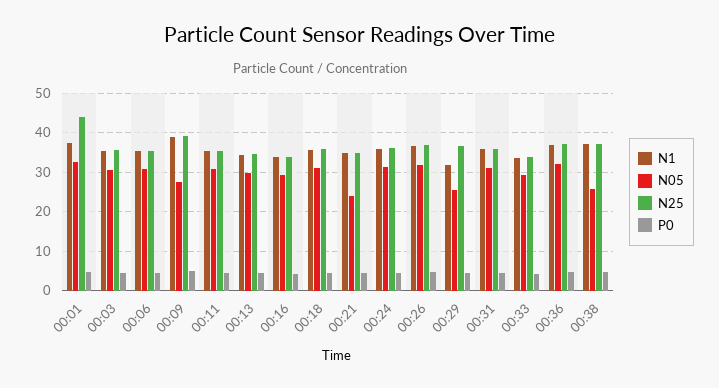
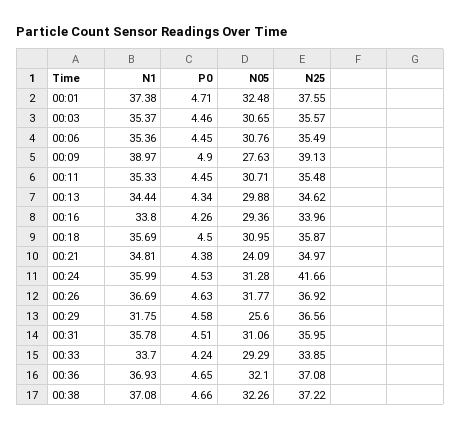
  {
    "N1": {
      "00:01": 37.38,
      "00:03": 35.37,
      "00:06": 35.36,
      "00:09": 38.97,
      "00:11": 35.33,
      "00:13": 34.44,
      "00:16": 33.8,
      "00:18": 35.69,
      "00:21": 34.81,
      "00:24": 35.99,
      "00:26": 36.69,
      "00:29": 31.75,
      "00:31": 35.78,
      "00:33": 33.7,
      "00:36": 36.93,
      "00:38": 37.08
    },
    "N05": {
      "00:01": 32.48,
      "00:03": 30.65,
      "00:06": 30.76,
      "00:09": 27.63,
      "00:11": 30.71,
      "00:13": 29.88,
      "00:16": 29.36,
      "00:18": 30.95,
      "00:21": 24.09,
      "00:24": 31.28,
      "00:26": 31.77,
      "00:29": 25.6,
      "00:31": 31.06,
      "00:33": 29.29,
      "00:36": 32.1,
-     "00:38": 26
+     "00:38": 32.26
    },
    "N25": {
-     "00:01": 44,
+     "00:01": 37.55,
      "00:03": 35.57,
      "00:06": 35.49,
      "00:09": 39.13,
      "00:11": 35.48,
      "00:13": 34.62,
      "00:16": 33.96,
      "00:18": 35.87,
      "00:21": 34.97,
-     "00:24": 36,
+     "00:24": 41.66,
      "00:26": 36.92,
      "00:29": 36.56,
      "00:31": 35.95,
      "00:33": 33.85,
      "00:36": 37.08,
      "00:38": 37.22
    },
    "P0": {
      "00:01": 4.71,
      "00:03": 4.46,
      "00:06": 4.45,
      "00:09": 4.9,
      "00:11": 4.45,
      "00:13": 4.34,
      "00:16": 4.26,
      "00:18": 4.5,
      "00:21": 4.38,
      "00:24": 4.53,
      "00:26": 4.63,
      "00:29": 4.58,
      "00:31": 4.51,
      "00:33": 4.24,
      "00:36": 4.65,
      "00:38": 4.66
    }
  }

